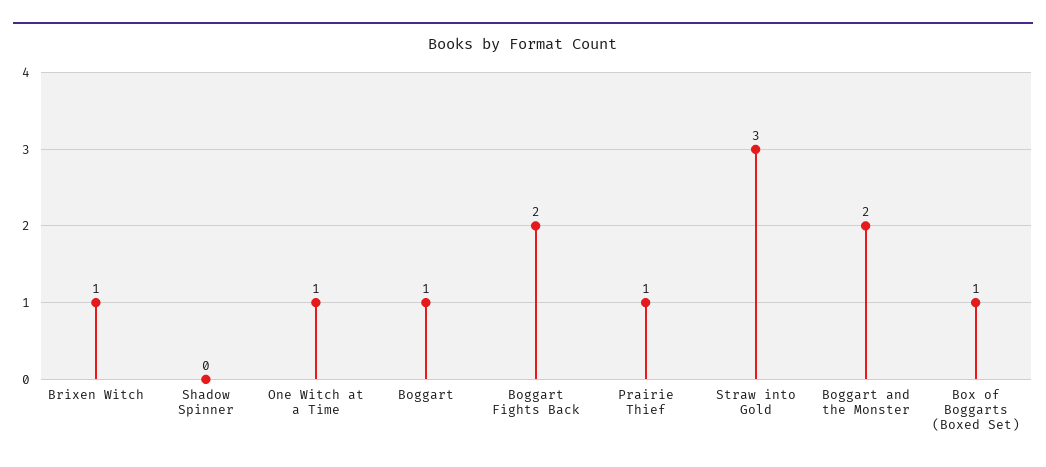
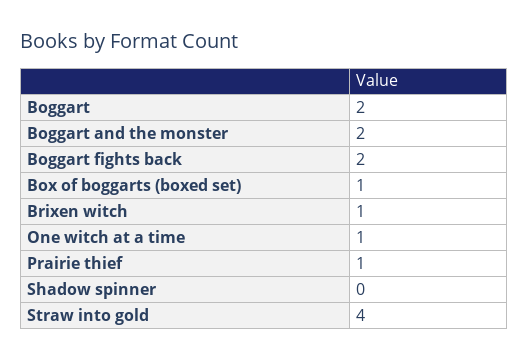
  {
    "Brixen Witch": 1,
    "Shadow Spinner": 0,
    "One Witch at a Time": 1,
-   "Boggart": 1,
+   "Boggart": 2,
    "Boggart Fights Back": 2,
    "Prairie Thief": 1,
-   "Straw into Gold": 3,
+   "Straw into Gold": 4,
    "Boggart and the Monster": 2,
    "Box of Boggarts (Boxed Set)": 1
  }

